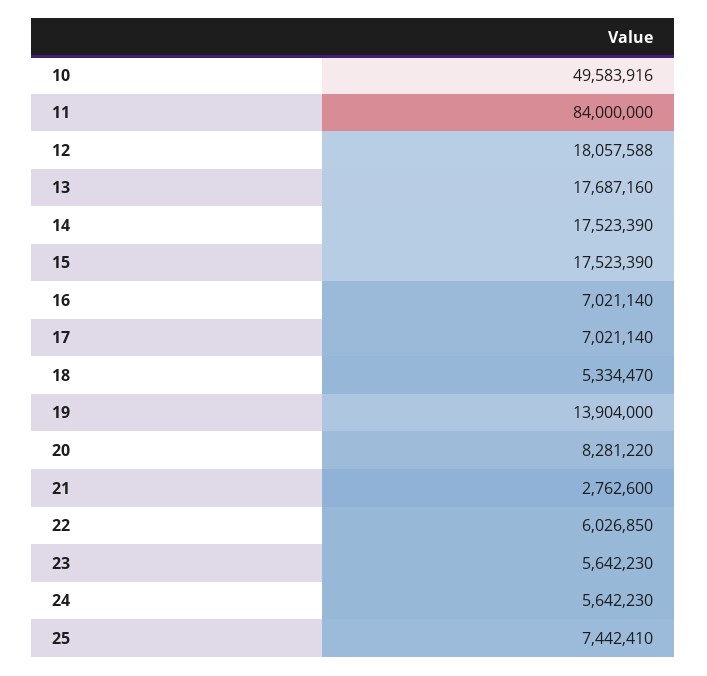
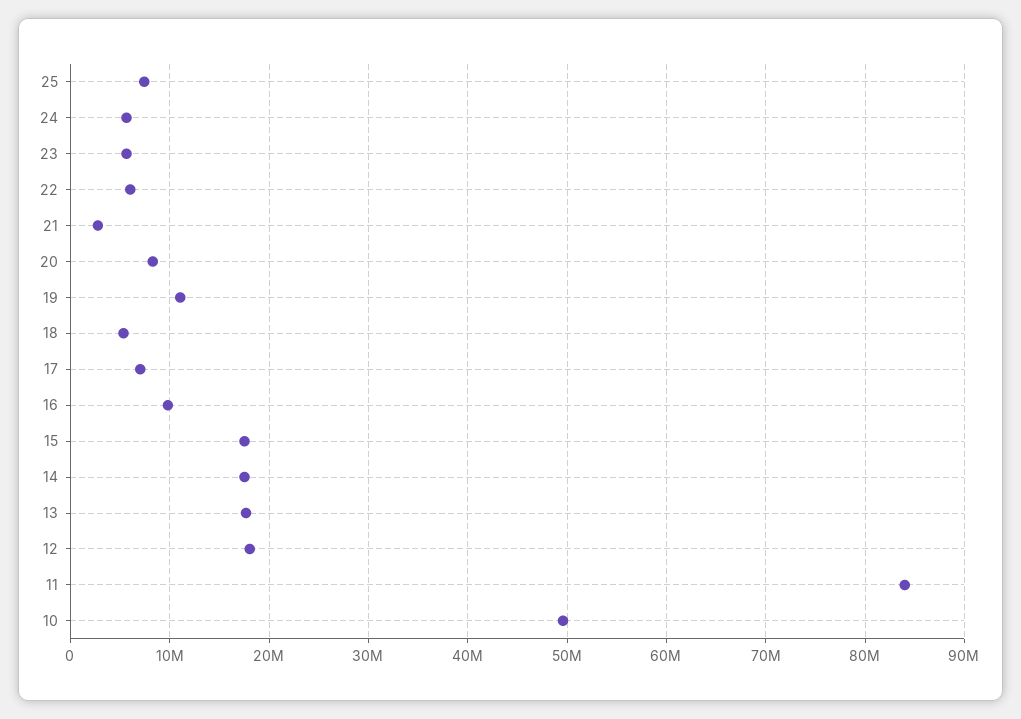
  {
    "10": 49583916,
    "11": 84000000,
    "12": 18057588,
    "13": 17687160,
    "14": 17523390,
    "15": 17523390,
-   "16": 7021140,
+   "16": 10000000,
    "17": 7021140,
    "18": 5334470,
-   "19": 13904000,
+   "19": 11000000,
    "20": 8281220,
    "21": 2762600,
    "22": 6026850,
    "23": 5642230,
    "24": 5642230,
    "25": 7442410
  }

